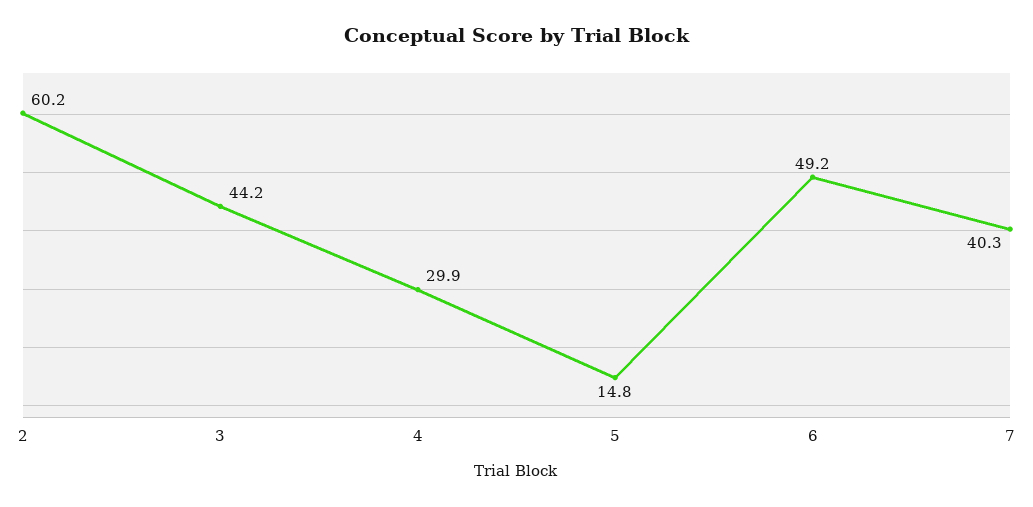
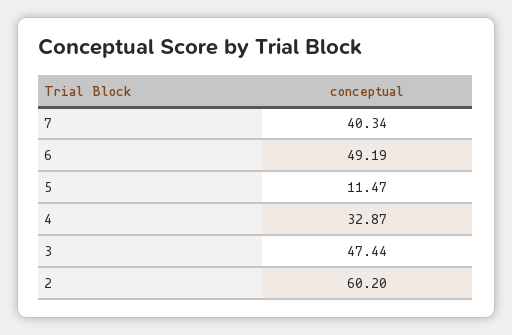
  {
    "2": 60.2,
-   "3": 44.2,
+   "3": 47.44,
-   "4": 29.9,
+   "4": 32.87,
-   "5": 14.8,
+   "5": 11.47,
    "6": 49.19,
    "7": 40.34
  }

